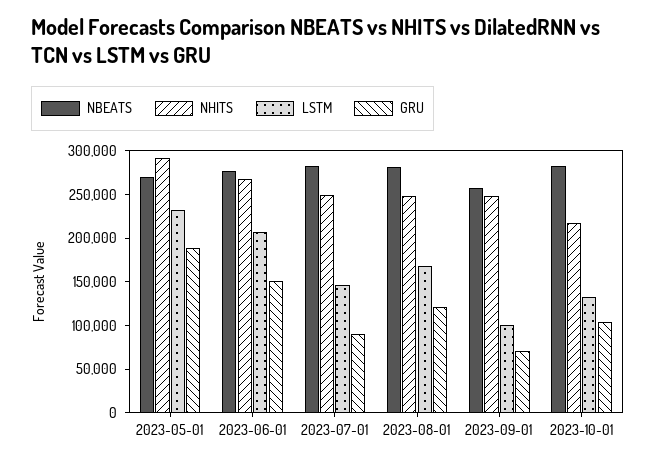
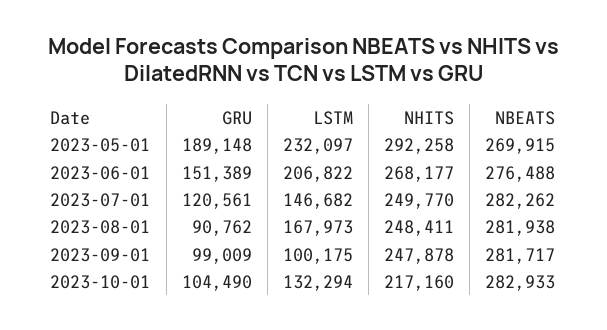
  {
    "NBEATS": {
      "2023-05-01": 269915,
      "2023-06-01": 276488,
      "2023-07-01": 282262,
      "2023-08-01": 281938,
-     "2023-09-01": 260000,
+     "2023-09-01": 281717,
      "2023-10-01": 282933
    },
    "NHITS": {
      "2023-05-01": 292258,
      "2023-06-01": 268177,
      "2023-07-01": 249770,
      "2023-08-01": 248411,
      "2023-09-01": 247878,
      "2023-10-01": 217160
    },
    "LSTM": {
      "2023-05-01": 232097,
      "2023-06-01": 206822,
      "2023-07-01": 146682,
      "2023-08-01": 167973,
      "2023-09-01": 100175,
      "2023-10-01": 132294
    },
    "GRU": {
      "2023-05-01": 189148,
      "2023-06-01": 151389,
-     "2023-07-01": 90000,
+     "2023-07-01": 120561,
-     "2023-08-01": 120000,
+     "2023-08-01": 90762,
-     "2023-09-01": 70000,
+     "2023-09-01": 99009,
      "2023-10-01": 104490
    }
  }

